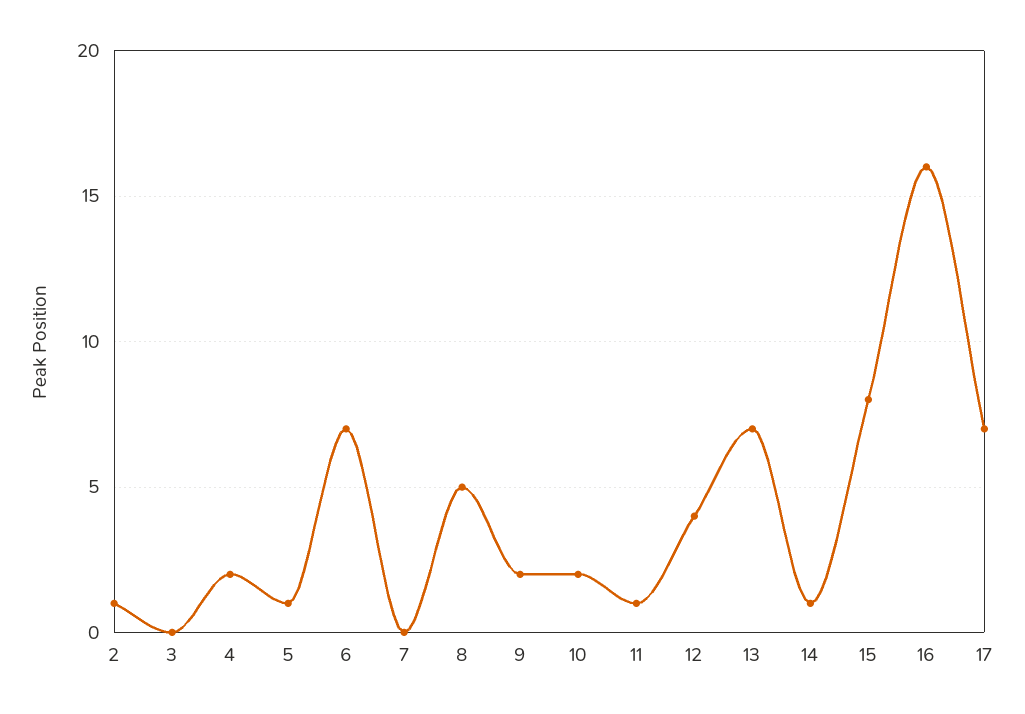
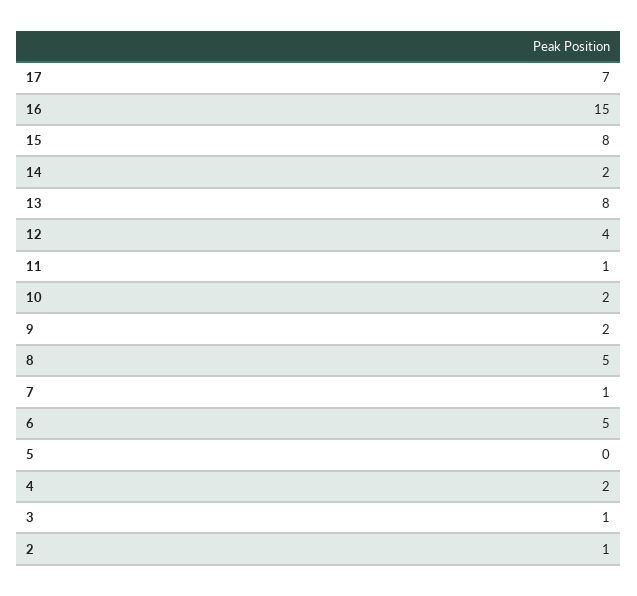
  {
    "2": 1,
-   "3": 0,
+   "3": 1,
    "4": 2,
-   "5": 1,
+   "5": 0,
-   "6": 7,
+   "6": 5,
-   "7": 0,
+   "7": 1,
    "8": 5,
    "9": 2,
    "10": 2,
    "11": 1,
    "12": 4,
-   "13": 7,
+   "13": 8,
-   "14": 1,
+   "14": 2,
    "15": 8,
-   "16": 16,
+   "16": 15,
    "17": 7
  }

